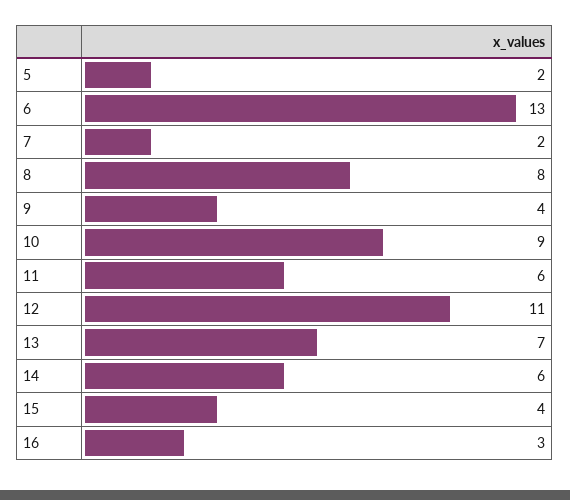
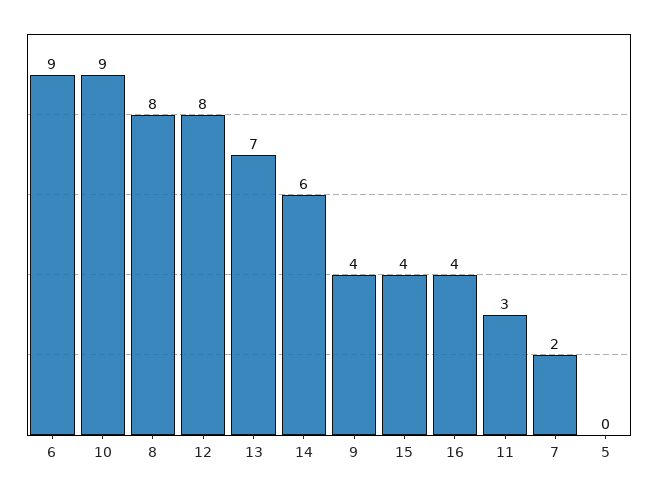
  {
-   "5": 2,
+   "5": 0,
-   "6": 13,
+   "6": 9,
    "7": 2,
    "8": 8,
    "9": 4,
    "10": 9,
-   "11": 6,
+   "11": 3,
-   "12": 11,
+   "12": 8,
    "13": 7,
    "14": 6,
    "15": 4,
-   "16": 3
+   "16": 4
  }

